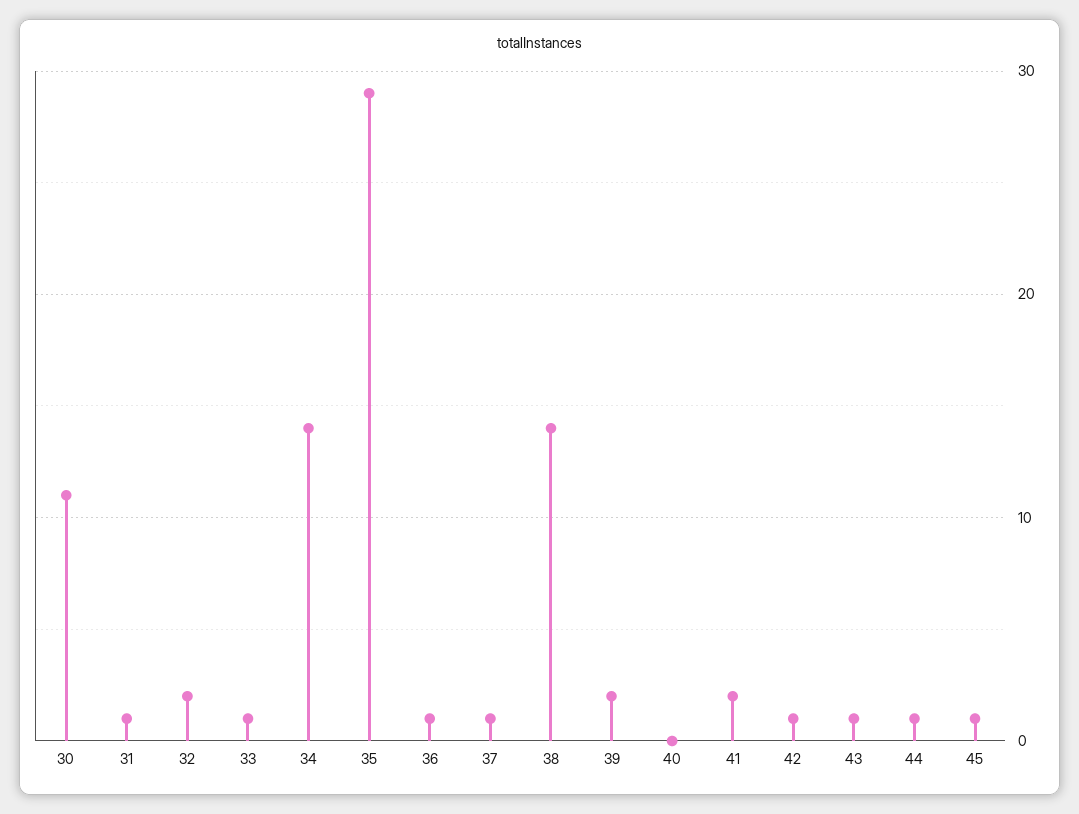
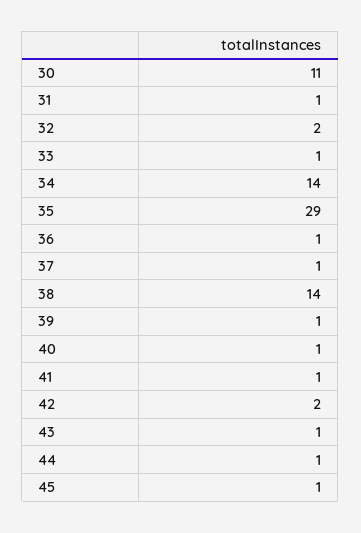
  {
    "30": 11,
    "31": 1,
    "32": 2,
    "33": 1,
    "34": 14,
    "35": 29,
    "36": 1,
    "37": 1,
    "38": 14,
-   "39": 2,
+   "39": 1,
-   "40": 0,
+   "40": 1,
-   "41": 2,
+   "41": 1,
-   "42": 1,
+   "42": 2,
    "43": 1,
    "44": 1,
    "45": 1
  }

